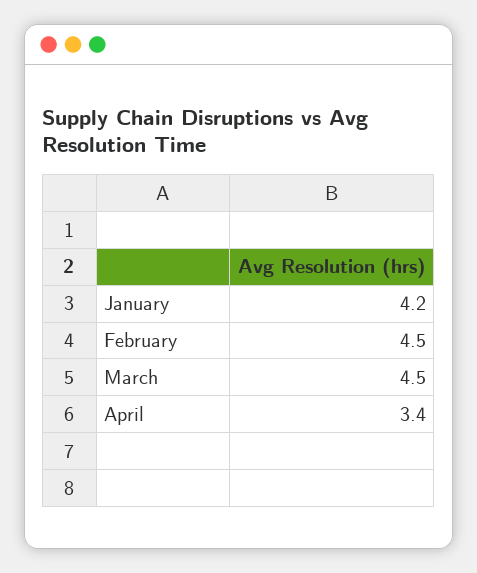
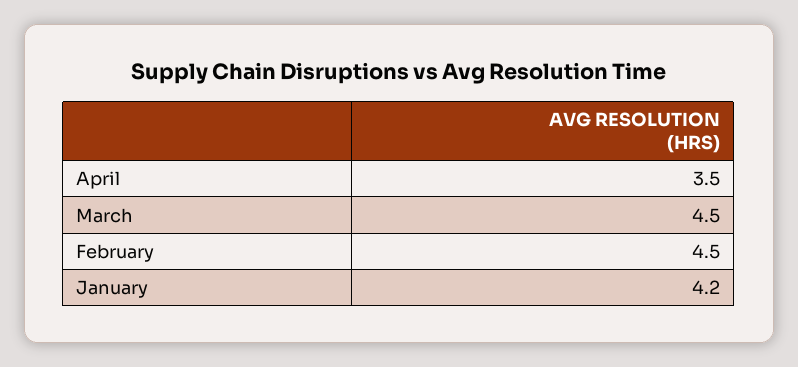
  {
    "January": 4.2,
    "February": 4.5,
    "March": 4.5,
-   "April": 3.4
+   "April": 3.5
  }

